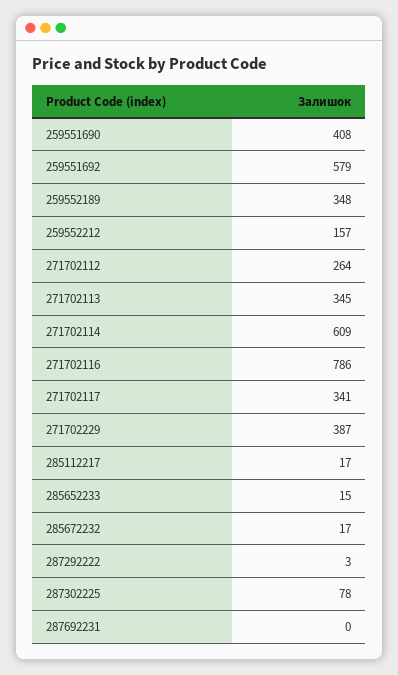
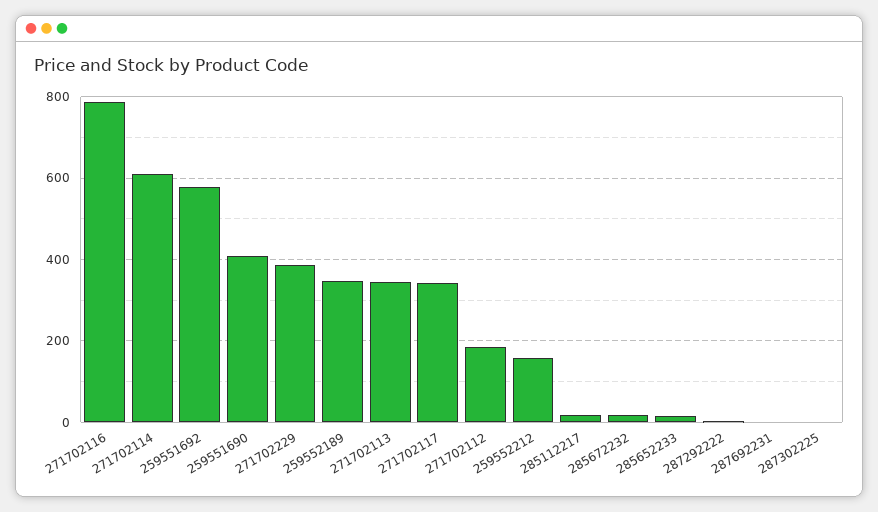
  {
    "259551690": 408,
    "259551692": 579,
    "259552189": 348,
    "259552212": 157,
-   "271702112": 264,
+   "271702112": 180,
    "271702113": 345,
    "271702114": 609,
    "271702116": 786,
    "271702117": 341,
    "271702229": 387,
    "285112217": 17,
    "285652233": 15,
    "285672232": 17,
    "287292222": 3,
-   "287302225": 78,
+   "287302225": 0,
    "287692231": 0
  }

